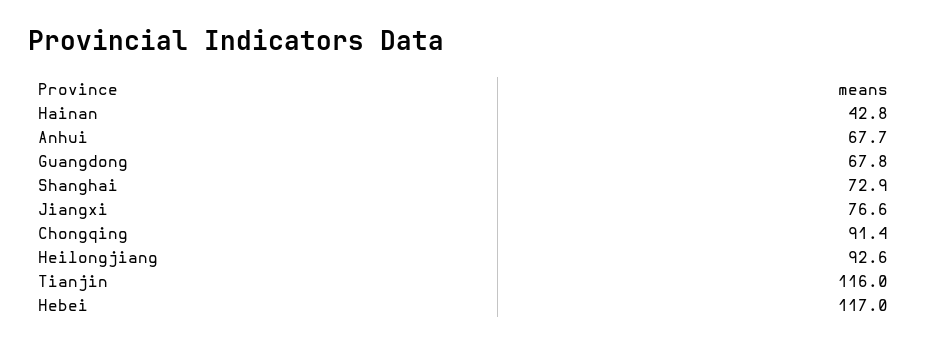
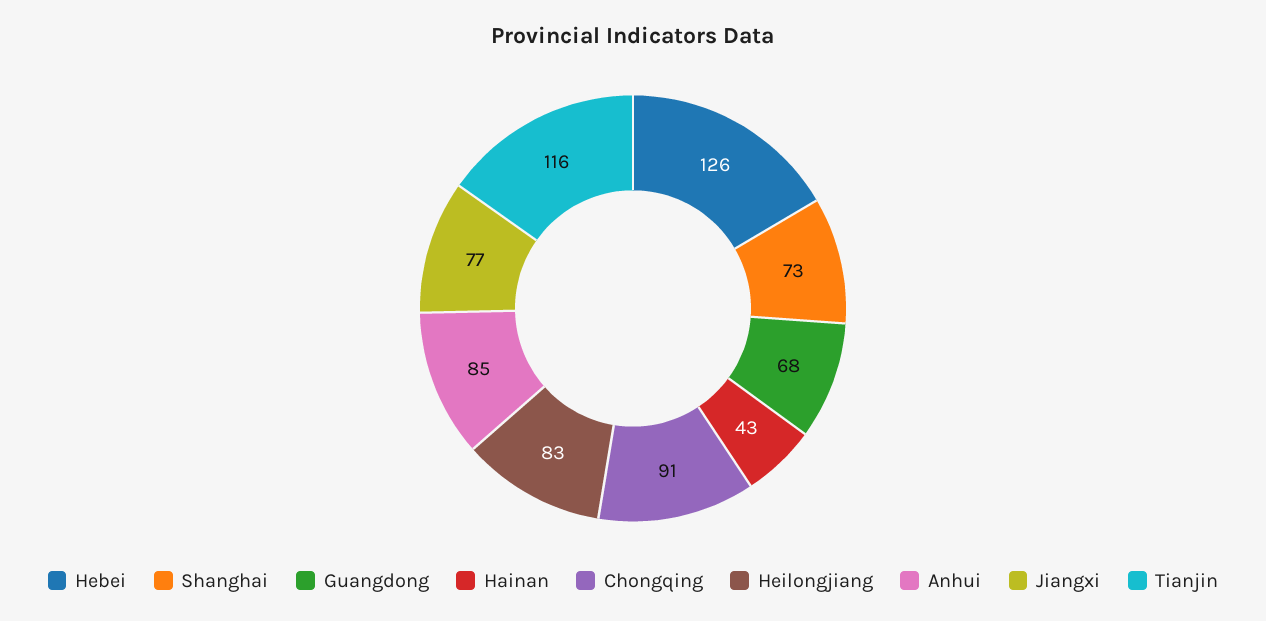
  {
    "Hainan": 42.8,
-   "Anhui": 67.7,
+   "Anhui": 85,
    "Guangdong": 67.8,
    "Shanghai": 72.9,
    "Jiangxi": 76.6,
    "Chongqing": 91.4,
-   "Heilongjiang": 92.6,
+   "Heilongjiang": 83,
    "Tianjin": 116,
-   "Hebei": 117
+   "Hebei": 126
  }

